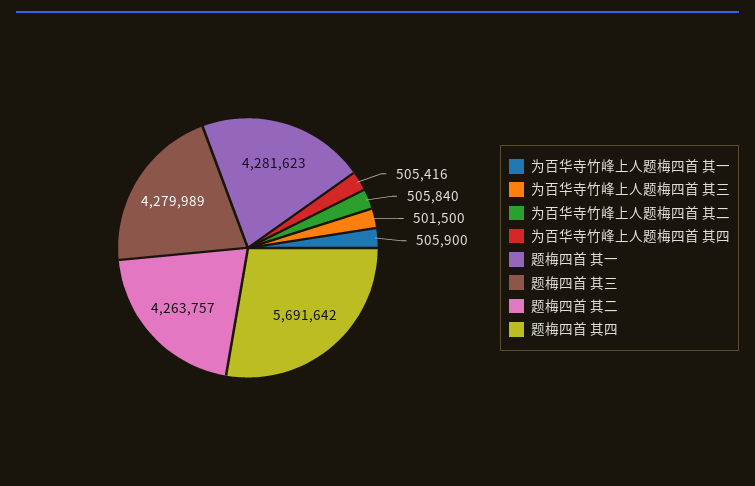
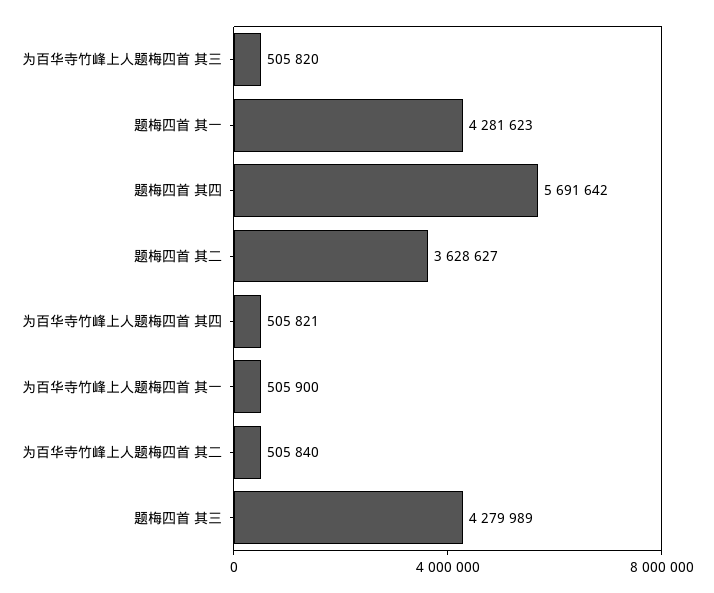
  {
    "为百华寺竹峰上人题梅四首 其一": 505900,
-   "为百华寺竹峰上人题梅四首 其三": 501500,
+   "为百华寺竹峰上人题梅四首 其三": 505820,
    "为百华寺竹峰上人题梅四首 其二": 505840,
-   "为百华寺竹峰上人题梅四首 其四": 505416,
+   "为百华寺竹峰上人题梅四首 其四": 505821,
    "题梅四首 其一": 4281623,
    "题梅四首 其三": 4279989,
-   "题梅四首 其二": 4263757,
+   "题梅四首 其二": 3628627,
    "题梅四首 其四": 5691642
  }

